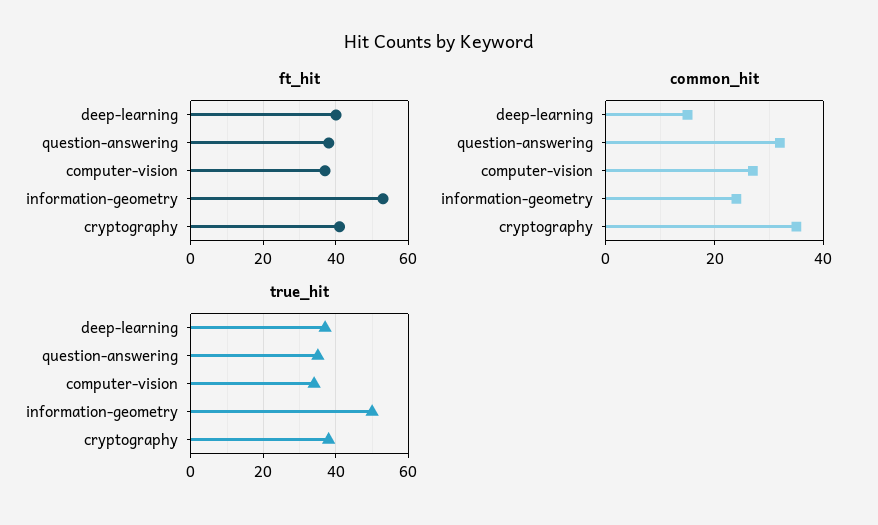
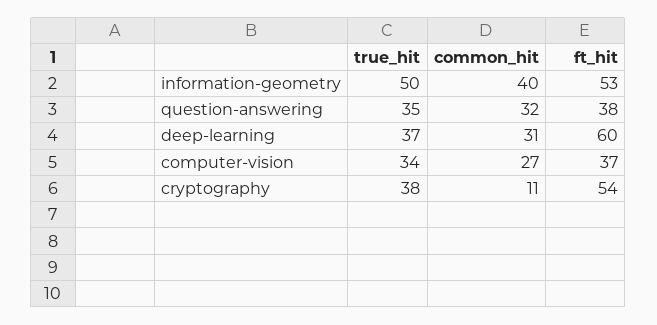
  {
    "ft_hit": {
-     "deep-learning": 40,
+     "deep-learning": 60,
      "question-answering": 38,
      "computer-vision": 37,
      "information-geometry": 53,
-     "cryptography": 40
+     "cryptography": 54
    },
    "common_hit": {
-     "deep-learning": 15,
+     "deep-learning": 31,
      "question-answering": 32,
      "computer-vision": 27,
-     "information-geometry": 25,
+     "information-geometry": 40,
-     "cryptography": 35
+     "cryptography": 11
    },
    "true_hit": {
      "deep-learning": 37,
      "question-answering": 35,
      "computer-vision": 34,
      "information-geometry": 50,
      "cryptography": 38
    }
  }

